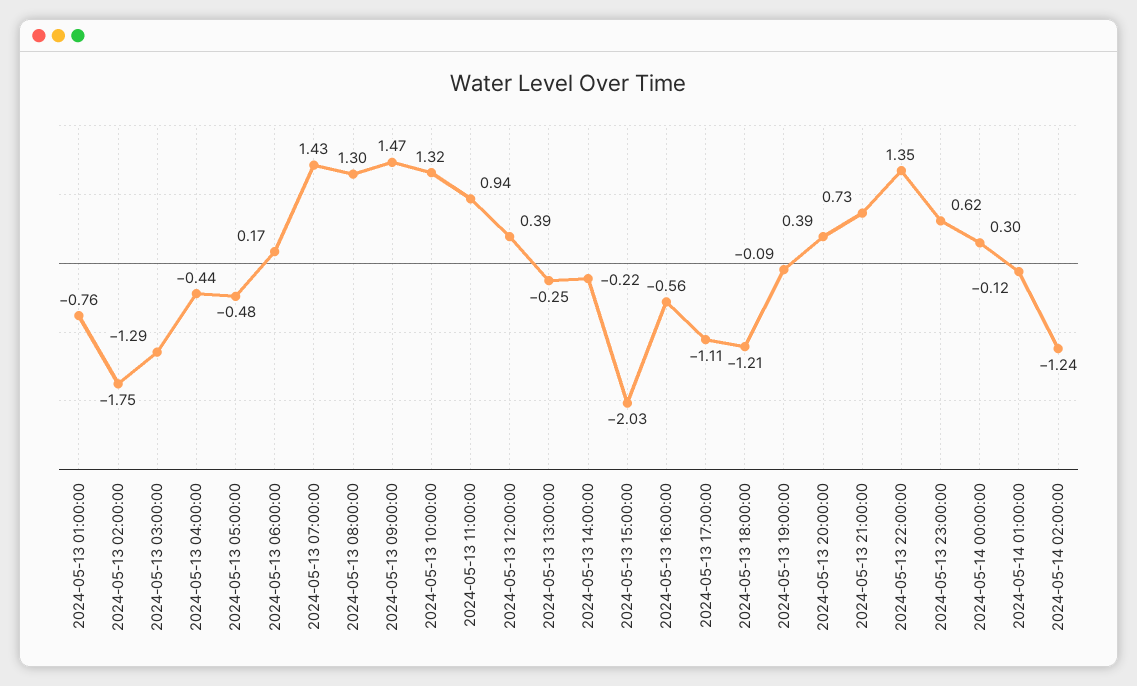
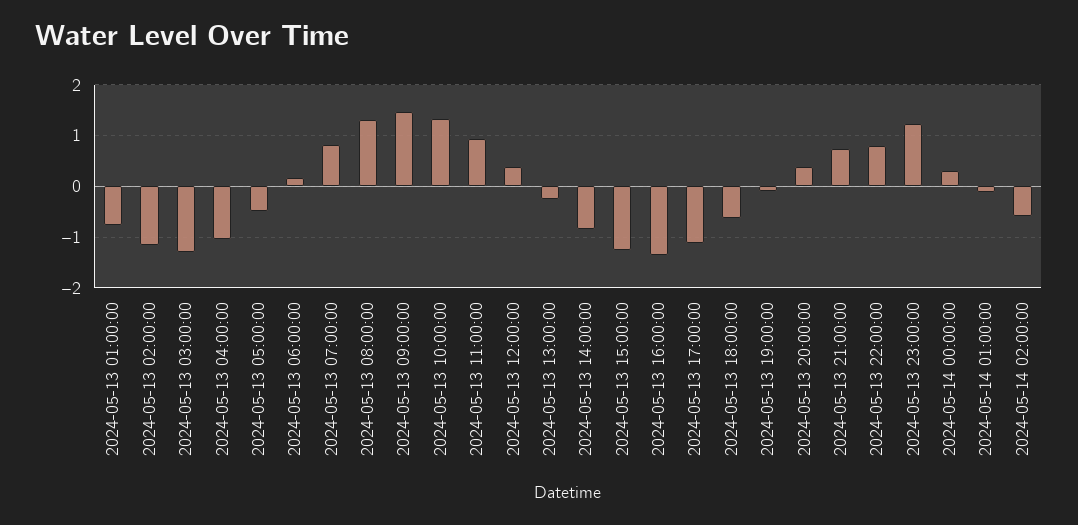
  {
    "2024-05-13 01:00:00": -0.76,
-   "2024-05-13 02:00:00": -1.75,
+   "2024-05-13 02:00:00": -1.2,
    "2024-05-13 03:00:00": -1.29,
-   "2024-05-13 04:00:00": -0.44,
+   "2024-05-13 04:00:00": -1,
    "2024-05-13 05:00:00": -0.48,
    "2024-05-13 06:00:00": 0.17,
-   "2024-05-13 07:00:00": 1.43,
+   "2024-05-13 07:00:00": 0.8,
    "2024-05-13 08:00:00": 1.3,
    "2024-05-13 09:00:00": 1.47,
    "2024-05-13 10:00:00": 1.32,
    "2024-05-13 11:00:00": 0.94,
    "2024-05-13 12:00:00": 0.39,
    "2024-05-13 13:00:00": -0.25,
-   "2024-05-13 14:00:00": -0.22,
+   "2024-05-13 14:00:00": -0.8,
-   "2024-05-13 15:00:00": -2.03,
+   "2024-05-13 15:00:00": -1.2,
-   "2024-05-13 16:00:00": -0.56,
+   "2024-05-13 16:00:00": -1.4,
    "2024-05-13 17:00:00": -1.11,
-   "2024-05-13 18:00:00": -1.21,
+   "2024-05-13 18:00:00": -0.6,
    "2024-05-13 19:00:00": -0.09,
    "2024-05-13 20:00:00": 0.39,
    "2024-05-13 21:00:00": 0.73,
-   "2024-05-13 22:00:00": 1.35,
+   "2024-05-13 22:00:00": 0.8,
-   "2024-05-13 23:00:00": 0.62,
+   "2024-05-13 23:00:00": 1.2,
    "2024-05-14 00:00:00": 0.3,
    "2024-05-14 01:00:00": -0.12,
-   "2024-05-14 02:00:00": -1.24
+   "2024-05-14 02:00:00": -0.6
  }

